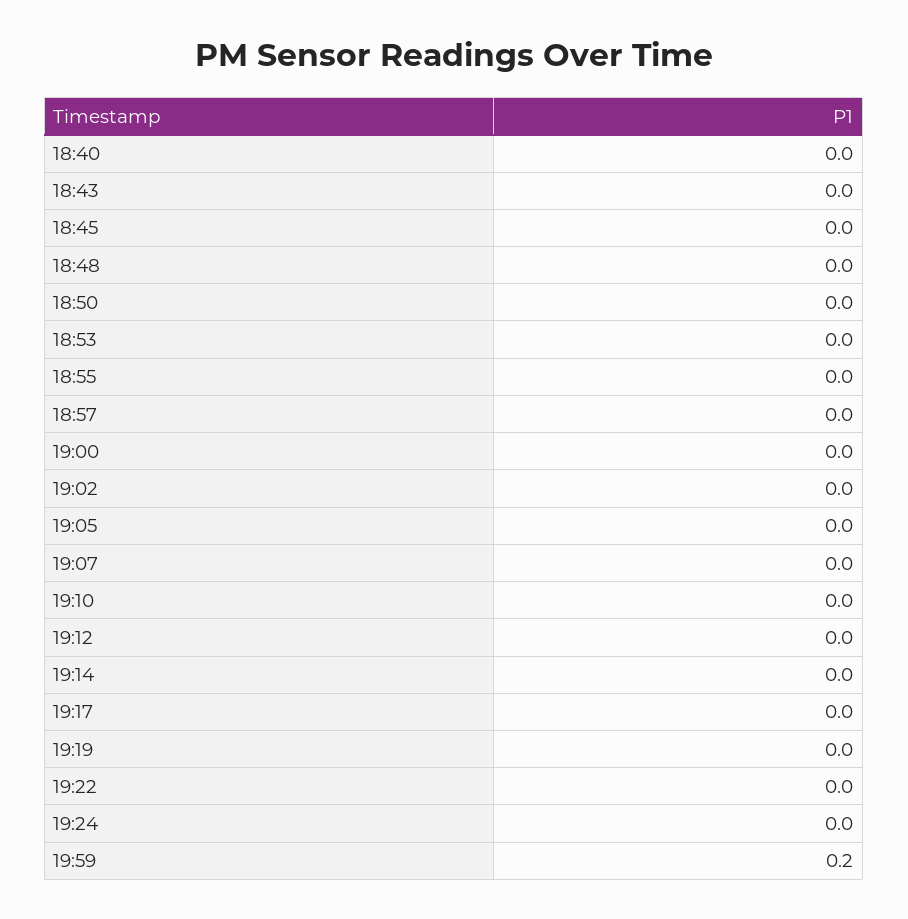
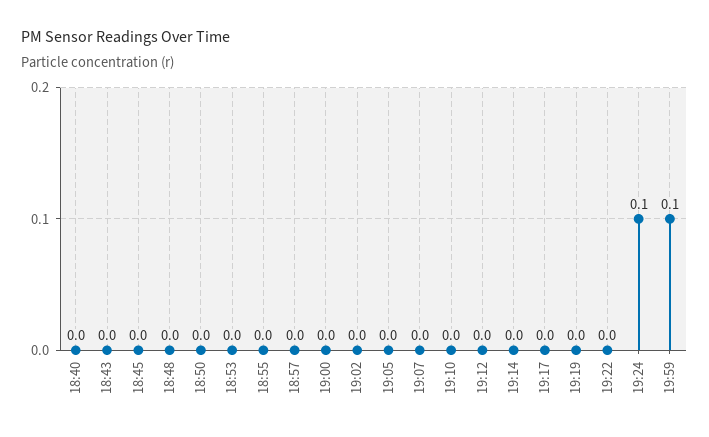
  {
    "18:40": 0,
    "18:43": 0,
    "18:45": 0,
    "18:48": 0,
    "18:50": 0,
    "18:53": 0,
    "18:55": 0,
    "18:57": 0,
    "19:00": 0,
    "19:02": 0,
    "19:05": 0,
    "19:07": 0,
    "19:10": 0,
    "19:12": 0,
    "19:14": 0,
    "19:17": 0,
    "19:19": 0,
    "19:22": 0,
-   "19:24": 0,
+   "19:24": 0.1,
-   "19:59": 0.2
+   "19:59": 0.1
  }

